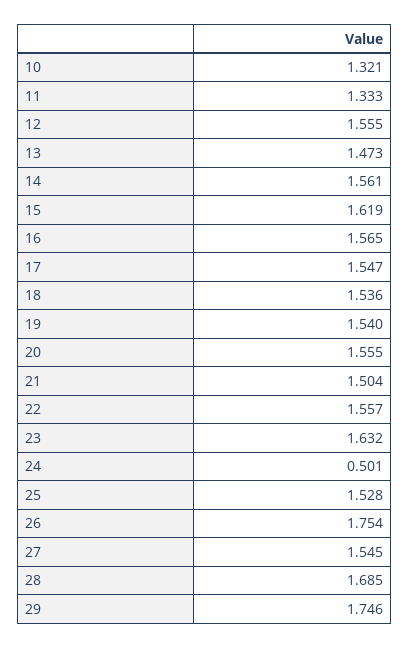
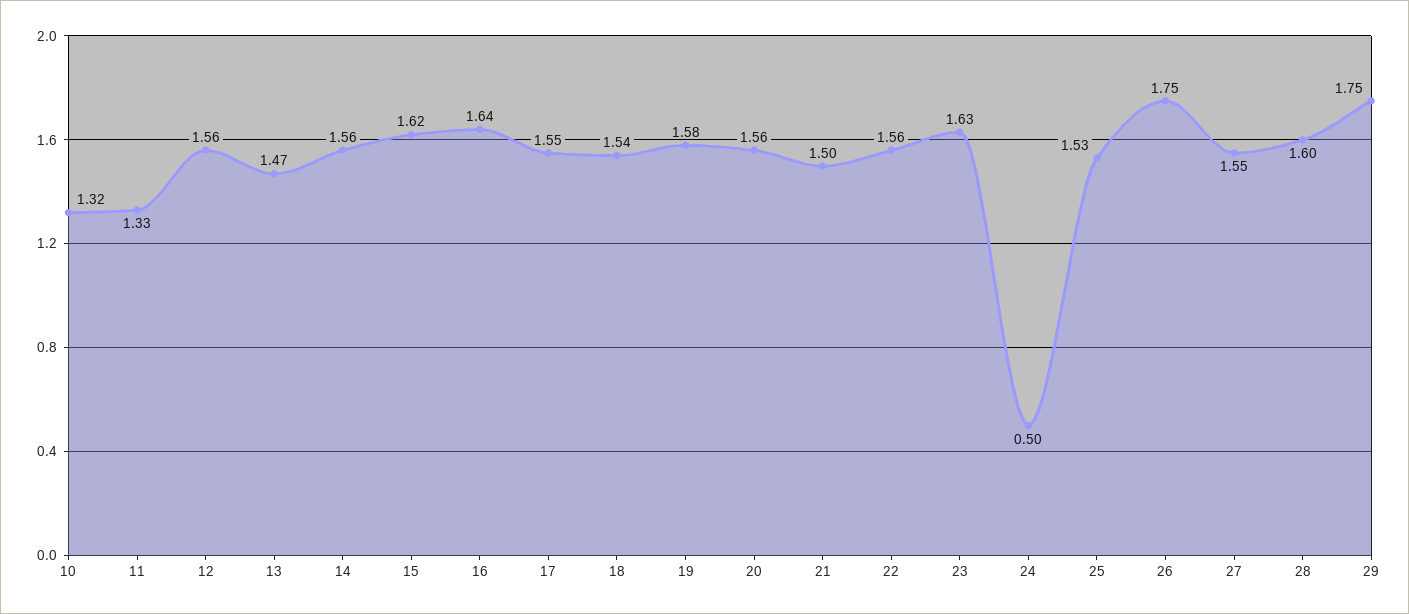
  {
    "10": 1.321,
    "11": 1.333,
    "12": 1.555,
    "13": 1.473,
    "14": 1.561,
    "15": 1.619,
-   "16": 1.565,
+   "16": 1.64,
    "17": 1.547,
    "18": 1.536,
-   "19": 1.54,
+   "19": 1.58,
    "20": 1.555,
    "21": 1.504,
    "22": 1.557,
    "23": 1.632,
    "24": 0.501,
    "25": 1.528,
    "26": 1.754,
    "27": 1.545,
-   "28": 1.685,
+   "28": 1.6,
    "29": 1.746
  }

